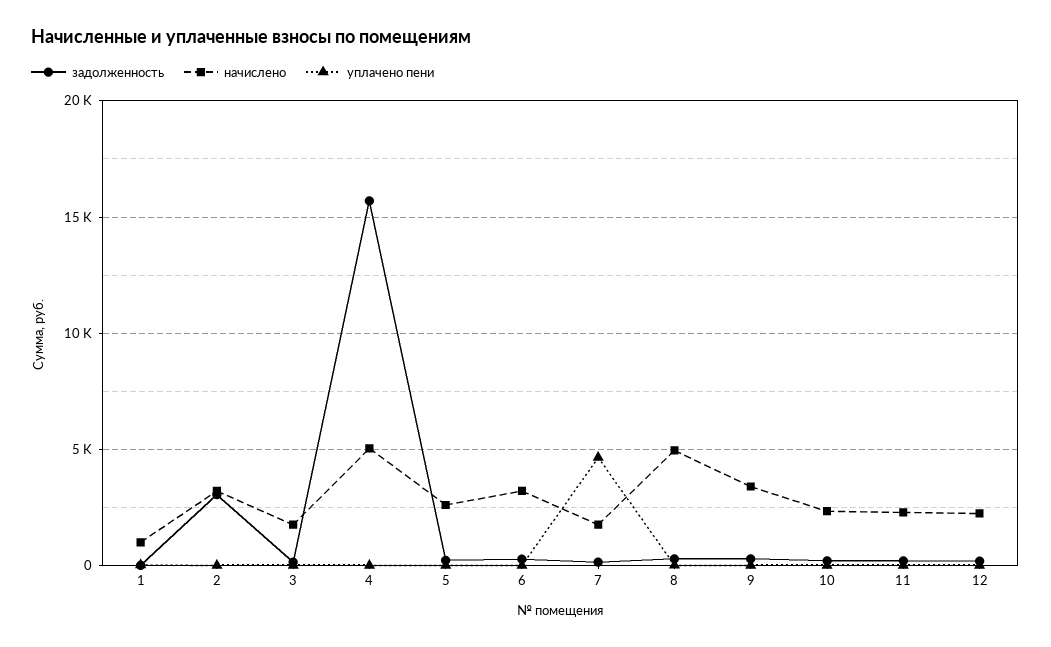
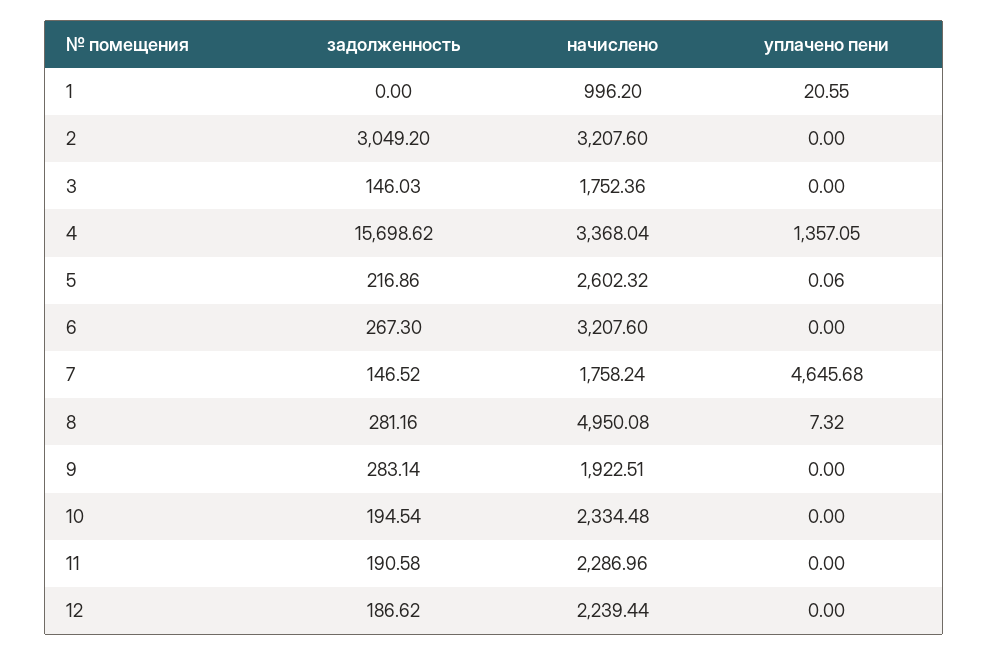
  {
    "задолженность": {
      "1": 0,
      "2": 3049.2,
      "3": 146.03,
      "4": 15698.62,
      "5": 216.86,
      "6": 267.3,
      "7": 146.52,
      "8": 281.16,
      "9": 283.14,
      "10": 194.54,
      "11": 190.58,
      "12": 186.62
    },
    "начислено": {
      "1": 996.2,
      "2": 3207.6,
      "3": 1752.36,
-     "4": 5000,
+     "4": 3368.04,
      "5": 2602.32,
      "6": 3207.6,
      "7": 1758.24,
      "8": 4950.08,
-     "9": 3500,
+     "9": 1922.51,
      "10": 2334.48,
      "11": 2286.96,
      "12": 2239.44
    },
    "уплачено пени": {
      "1": 20.55,
      "2": 0,
      "3": 0,
-     "4": 0,
+     "4": 1357.05,
      "5": 0.06,
      "6": 0,
      "7": 4645.68,
      "8": 7.32,
      "9": 0,
      "10": 0,
      "11": 0,
      "12": 0
    }
  }

